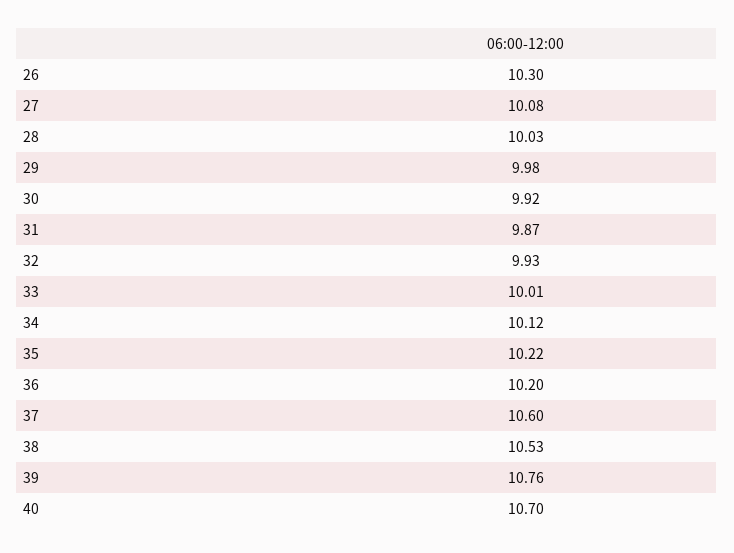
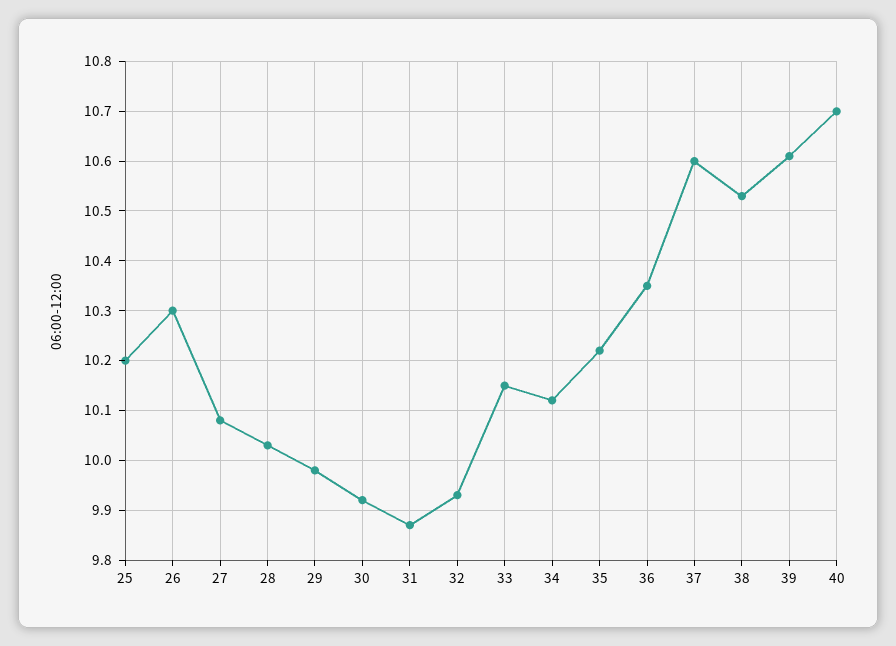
  {
    "26": 10.3,
    "27": 10.08,
    "28": 10.03,
    "29": 9.98,
    "30": 9.92,
    "31": 9.87,
    "32": 9.93,
-   "33": 10.01,
+   "33": 10.15,
    "34": 10.12,
    "35": 10.22,
-   "36": 10.2,
+   "36": 10.35,
    "37": 10.6,
    "38": 10.53,
-   "39": 10.76,
+   "39": 10.6,
-   "40": 10.7
+   "40": 10.7,
+   "25": 10.2
  }

